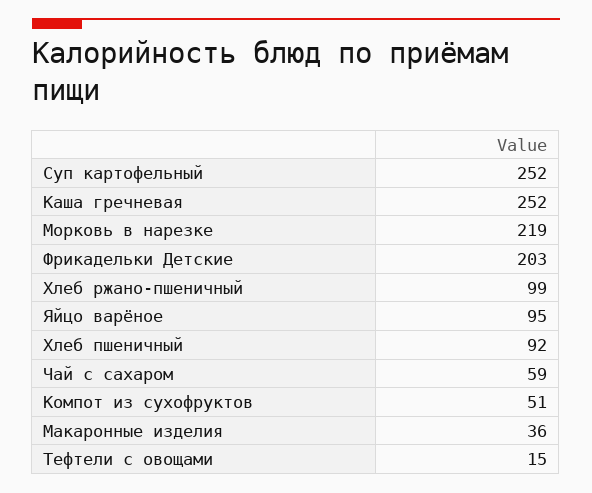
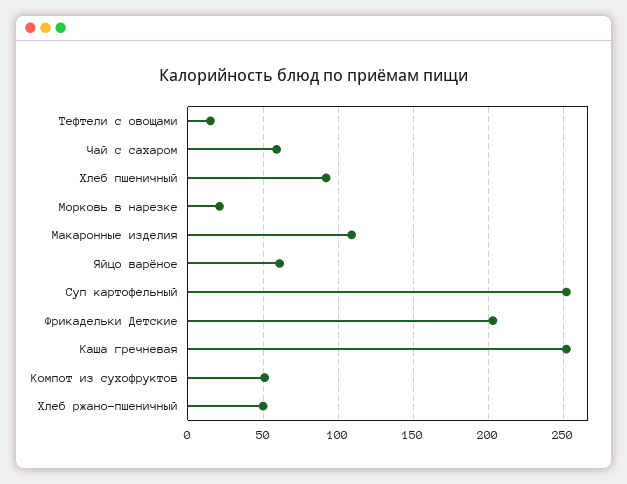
  {
    "Суп картофельный": 252,
    "Каша гречневая": 252,
-   "Морковь в нарезке": 219,
+   "Морковь в нарезке": 20,
    "Фрикадельки Детские": 203,
-   "Хлеб ржано-пшеничный": 99,
+   "Хлеб ржано-пшеничный": 50,
-   "Яйцо варёное": 95,
+   "Яйцо варёное": 60,
    "Хлеб пшеничный": 92,
    "Чай с сахаром": 59,
    "Компот из сухофруктов": 51,
-   "Макаронные изделия": 36,
+   "Макаронные изделия": 110,
    "Тефтели с овощами": 15
  }

